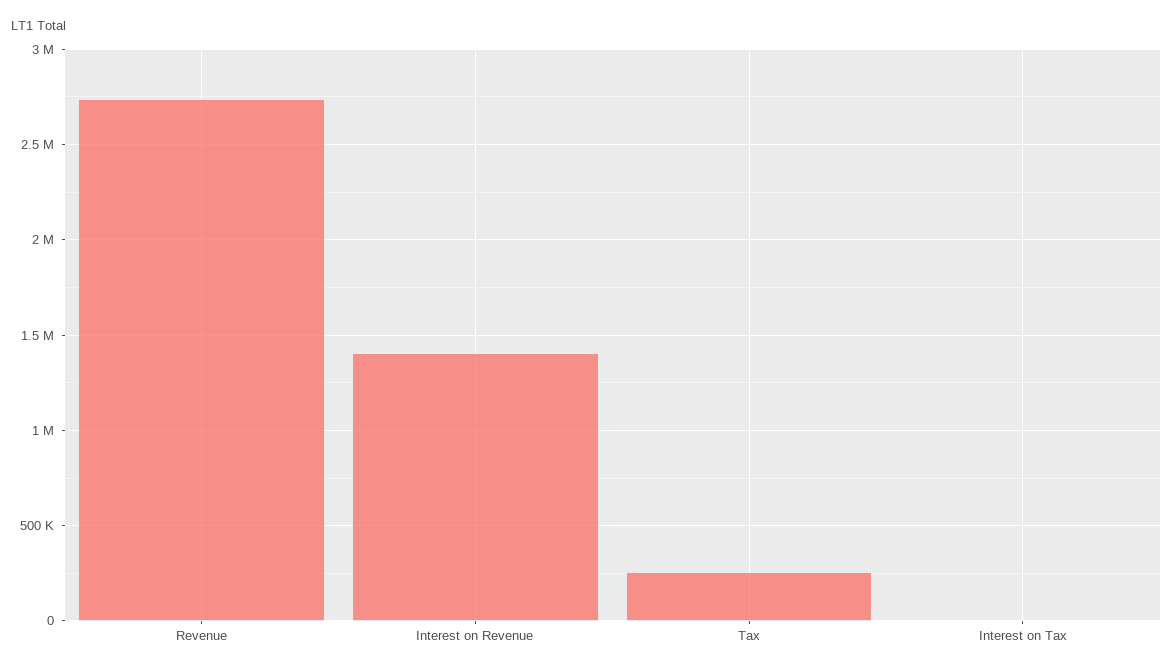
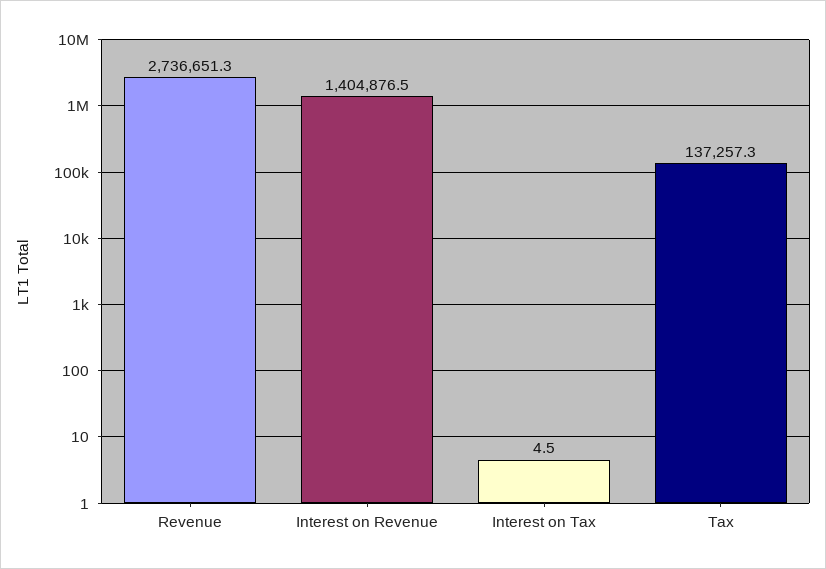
  {
    "Revenue": 2736651.3,
    "Interest on Revenue": 1404876.5,
-   "Tax": 250000,
+   "Tax": 137257.3,
    "Interest on Tax": 4.5
  }

